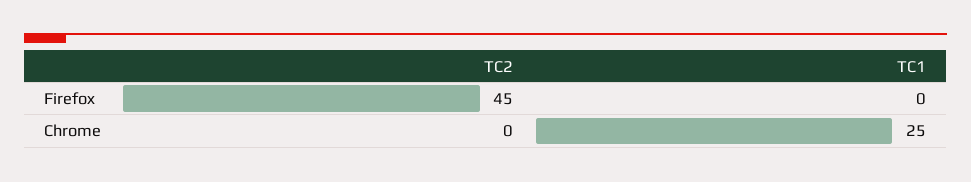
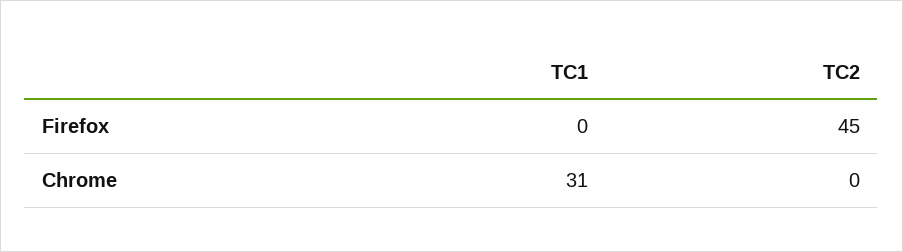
  {
    "TC2": {
      "Firefox": 45,
      "Chrome": 0
    },
    "TC1": {
      "Firefox": 0,
-     "Chrome": 25
+     "Chrome": 31
    }
  }

